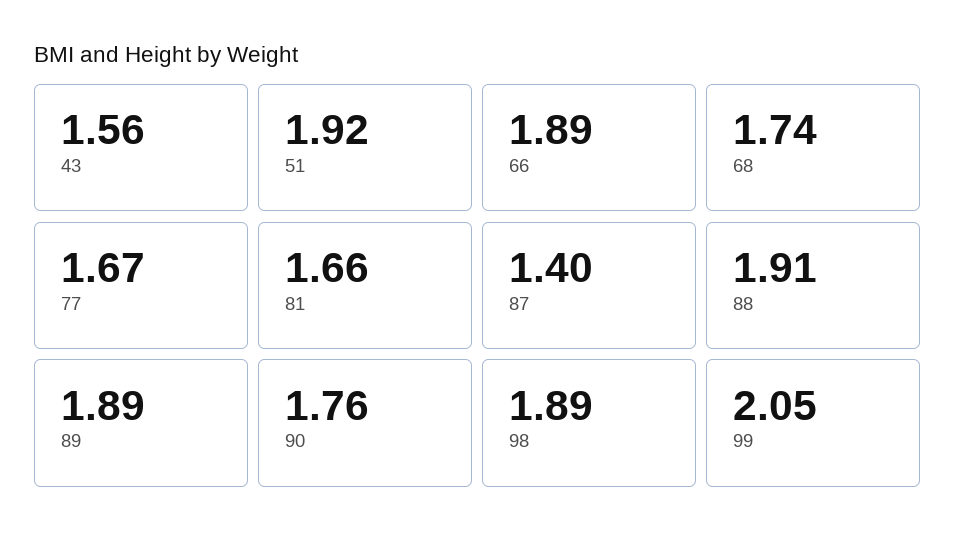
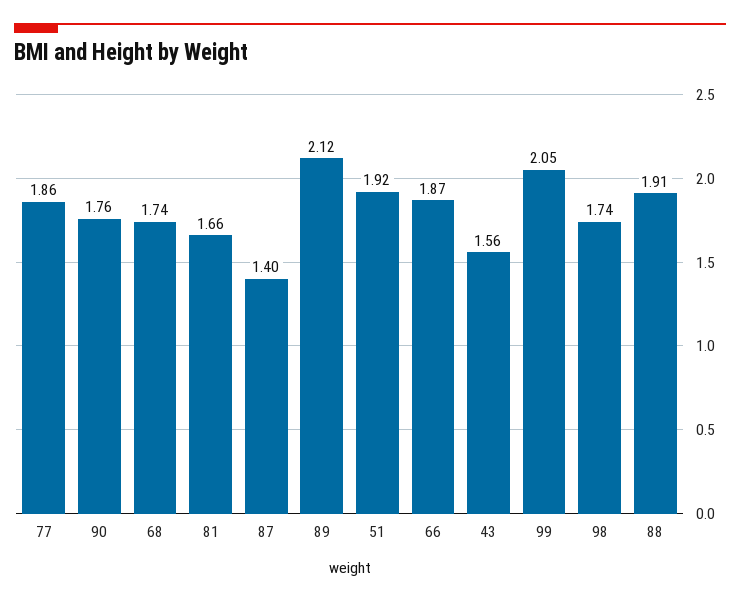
  {
    "43": 1.56,
    "51": 1.92,
-   "66": 1.89,
+   "66": 1.87,
    "68": 1.74,
-   "77": 1.67,
+   "77": 1.86,
    "81": 1.66,
    "87": 1.4,
    "88": 1.91,
-   "89": 1.89,
+   "89": 2.12,
    "90": 1.76,
-   "98": 1.89,
+   "98": 1.74,
    "99": 2.05
  }

